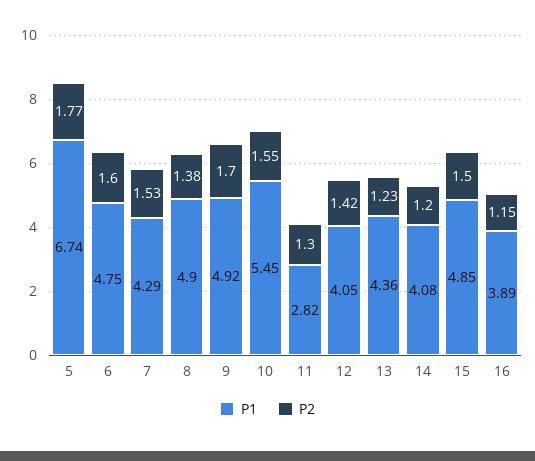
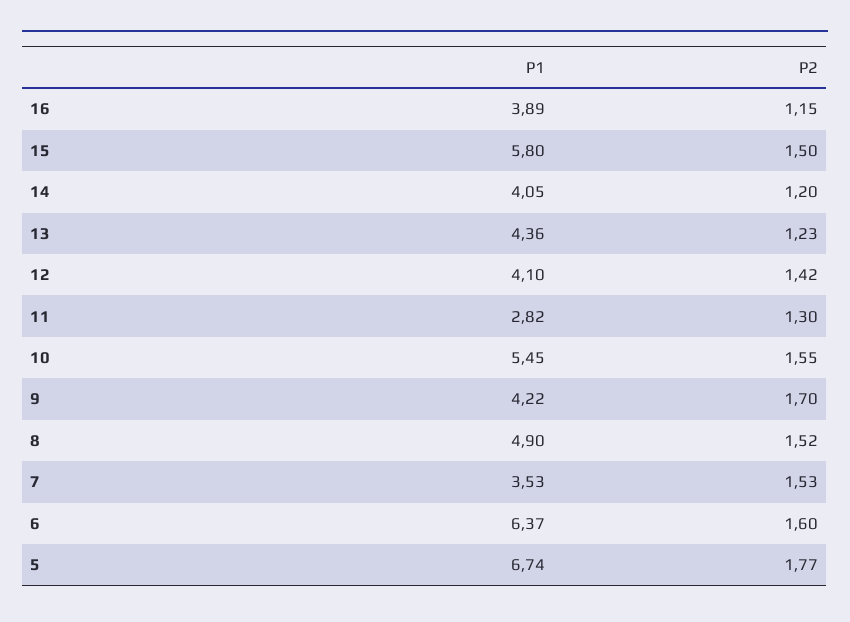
  {
    "P1": {
      "5": 6.74,
-     "6": 4.75,
+     "6": 6.37,
-     "7": 4.29,
+     "7": 3.53,
      "8": 4.9,
-     "9": 4.92,
+     "9": 4.22,
      "10": 5.45,
      "11": 2.82,
-     "12": 4.05,
+     "12": 4.1,
      "13": 4.36,
-     "14": 4.08,
+     "14": 4.05,
-     "15": 4.85,
+     "15": 5.8,
      "16": 3.89
    },
    "P2": {
      "5": 1.77,
      "6": 1.6,
      "7": 1.53,
-     "8": 1.38,
+     "8": 1.52,
      "9": 1.7,
      "10": 1.55,
      "11": 1.3,
      "12": 1.42,
      "13": 1.23,
      "14": 1.2,
      "15": 1.5,
      "16": 1.15
    }
  }

